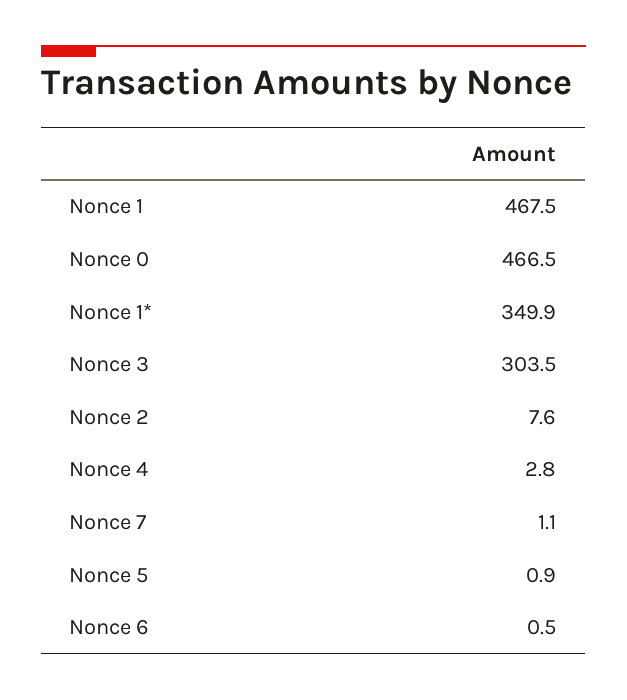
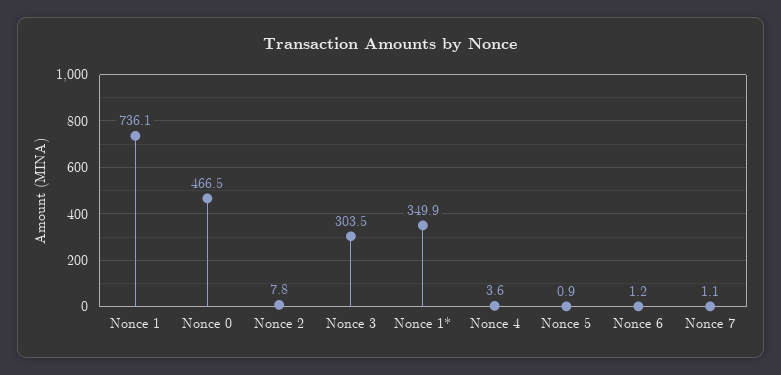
  {
-   "Nonce 1": 467.5,
+   "Nonce 1": 736.1,
    "Nonce 0": 466.5,
    "Nonce 1*": 349.9,
    "Nonce 3": 303.5,
-   "Nonce 2": 7.6,
+   "Nonce 2": 7.8,
-   "Nonce 4": 2.8,
+   "Nonce 4": 3.6,
    "Nonce 7": 1.1,
    "Nonce 5": 0.9,
-   "Nonce 6": 0.5
+   "Nonce 6": 1.2
  }

